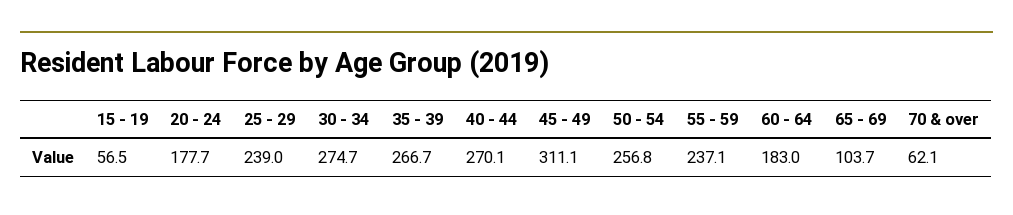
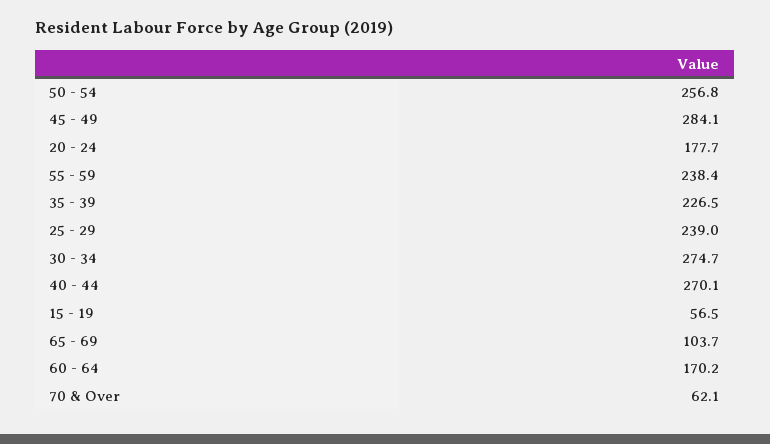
  {
    "15 - 19": 56.5,
    "20 - 24": 177.7,
    "25 - 29": 239,
    "30 - 34": 274.7,
-   "35 - 39": 266.7,
+   "35 - 39": 226.5,
    "40 - 44": 270.1,
-   "45 - 49": 311.1,
+   "45 - 49": 284.1,
    "50 - 54": 256.8,
-   "55 - 59": 237.1,
+   "55 - 59": 238.4,
-   "60 - 64": 183,
+   "60 - 64": 170.2,
    "65 - 69": 103.7,
    "70 & over": 62.1
  }

